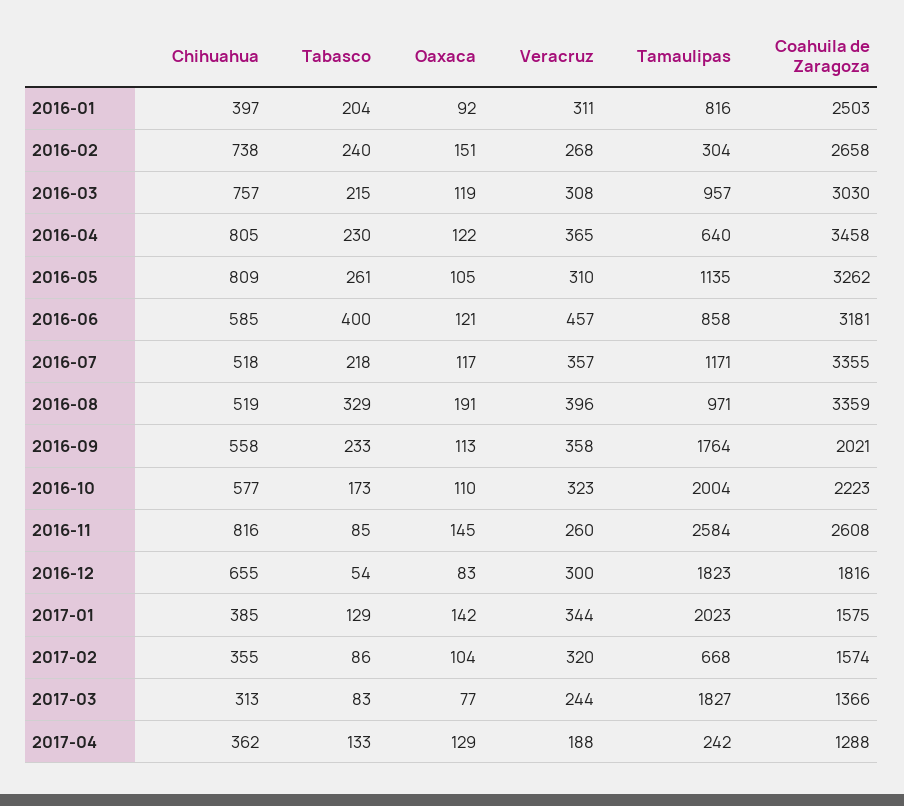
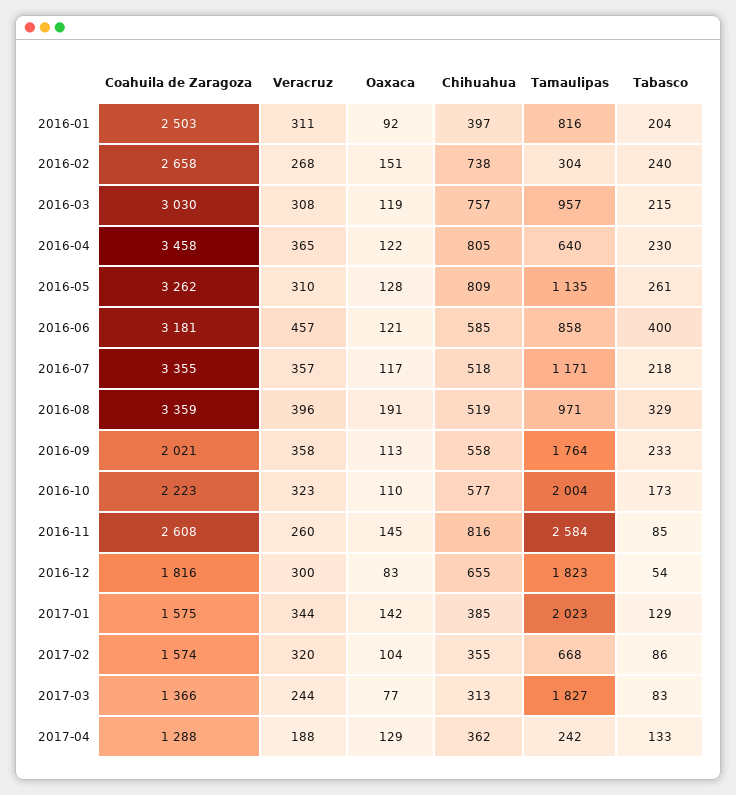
  {
    "Chihuahua": {
      "2016-01": 397,
      "2016-02": 738,
      "2016-03": 757,
      "2016-04": 805,
      "2016-05": 809,
      "2016-06": 585,
      "2016-07": 518,
      "2016-08": 519,
      "2016-09": 558,
      "2016-10": 577,
      "2016-11": 816,
      "2016-12": 655,
      "2017-01": 385,
      "2017-02": 355,
      "2017-03": 313,
      "2017-04": 362
    },
    "Tabasco": {
      "2016-01": 204,
      "2016-02": 240,
      "2016-03": 215,
      "2016-04": 230,
      "2016-05": 261,
      "2016-06": 400,
      "2016-07": 218,
      "2016-08": 329,
      "2016-09": 233,
      "2016-10": 173,
      "2016-11": 85,
      "2016-12": 54,
      "2017-01": 129,
      "2017-02": 86,
      "2017-03": 83,
      "2017-04": 133
    },
    "Oaxaca": {
      "2016-01": 92,
      "2016-02": 151,
      "2016-03": 119,
      "2016-04": 122,
-     "2016-05": 105,
+     "2016-05": 128,
      "2016-06": 121,
      "2016-07": 117,
      "2016-08": 191,
      "2016-09": 113,
      "2016-10": 110,
      "2016-11": 145,
      "2016-12": 83,
      "2017-01": 142,
      "2017-02": 104,
      "2017-03": 77,
      "2017-04": 129
    },
    "Veracruz": {
      "2016-01": 311,
      "2016-02": 268,
      "2016-03": 308,
      "2016-04": 365,
      "2016-05": 310,
      "2016-06": 457,
      "2016-07": 357,
      "2016-08": 396,
      "2016-09": 358,
      "2016-10": 323,
      "2016-11": 260,
      "2016-12": 300,
      "2017-01": 344,
      "2017-02": 320,
      "2017-03": 244,
      "2017-04": 188
    },
    "Tamaulipas": {
      "2016-01": 816,
      "2016-02": 304,
      "2016-03": 957,
      "2016-04": 640,
      "2016-05": 1135,
      "2016-06": 858,
      "2016-07": 1171,
      "2016-08": 971,
      "2016-09": 1764,
      "2016-10": 2004,
      "2016-11": 2584,
      "2016-12": 1823,
      "2017-01": 2023,
      "2017-02": 668,
      "2017-03": 1827,
      "2017-04": 242
    },
    "Coahuila de Zaragoza": {
      "2016-01": 2503,
      "2016-02": 2658,
      "2016-03": 3030,
      "2016-04": 3458,
      "2016-05": 3262,
      "2016-06": 3181,
      "2016-07": 3355,
      "2016-08": 3359,
      "2016-09": 2021,
      "2016-10": 2223,
      "2016-11": 2608,
      "2016-12": 1816,
      "2017-01": 1575,
      "2017-02": 1574,
      "2017-03": 1366,
      "2017-04": 1288
    }
  }

